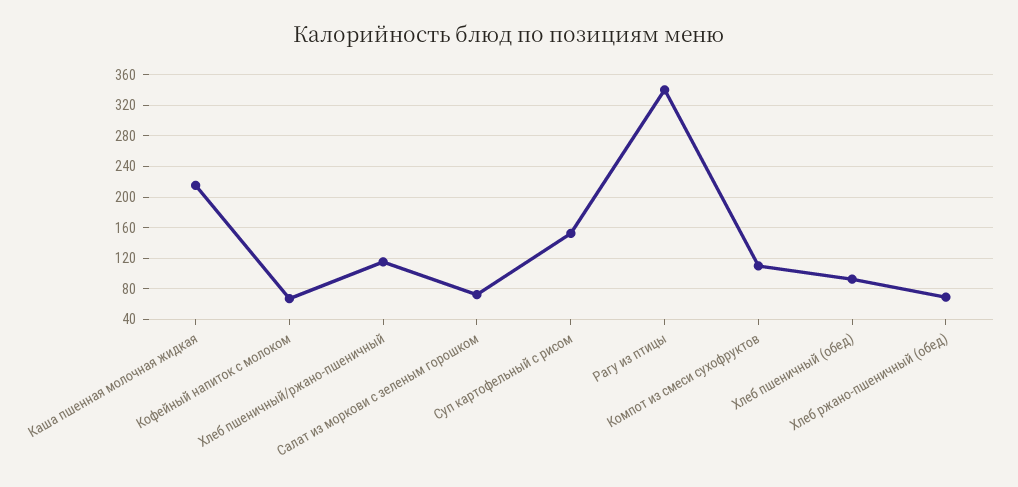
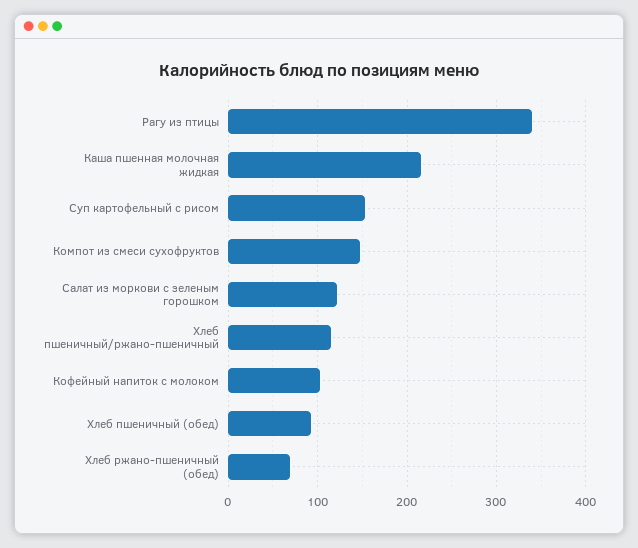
  {
    "Каша пшенная молочная жидкая": 220,
-   "Кофейный напиток с молоком": 70,
+   "Кофейный напиток с молоком": 100,
    "Хлеб пшеничный/ржано-пшеничный": 120,
-   "Салат из моркови с зеленым горошком": 70,
+   "Салат из моркови с зеленым горошком": 120,
    "Суп картофельный с рисом": 150,
    "Рагу из птицы": 340,
-   "Компот из смеси сухофруктов": 110,
+   "Компот из смеси сухофруктов": 150,
    "Хлеб пшеничный (обед)": 90,
    "Хлеб ржано-пшеничный (обед)": 70
  }

